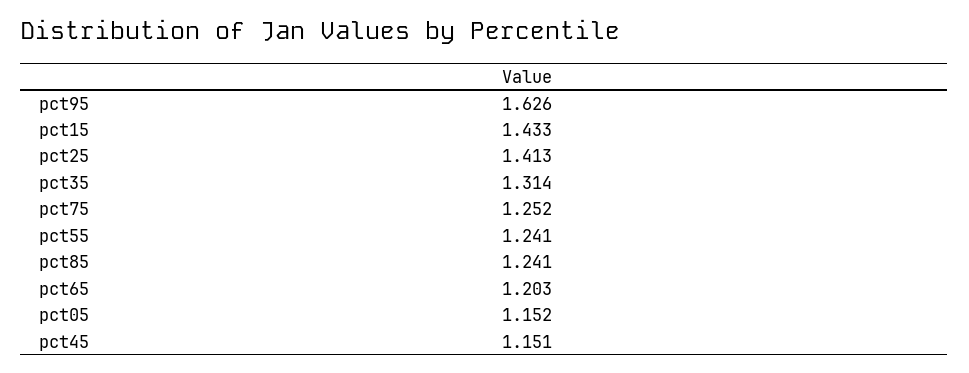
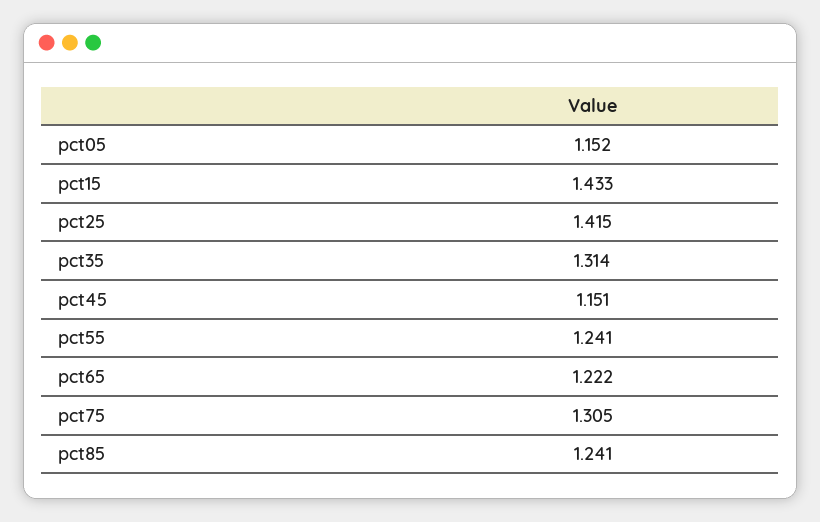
  {
-   "pct95": 1.626,
    "pct15": 1.433,
-   "pct25": 1.413,
+   "pct25": 1.415,
    "pct35": 1.314,
-   "pct75": 1.252,
+   "pct75": 1.305,
    "pct55": 1.241,
    "pct85": 1.241,
-   "pct65": 1.203,
+   "pct65": 1.222,
    "pct05": 1.152,
    "pct45": 1.151
  }

